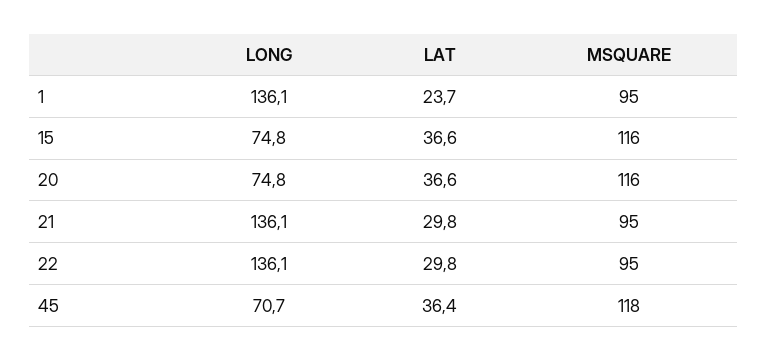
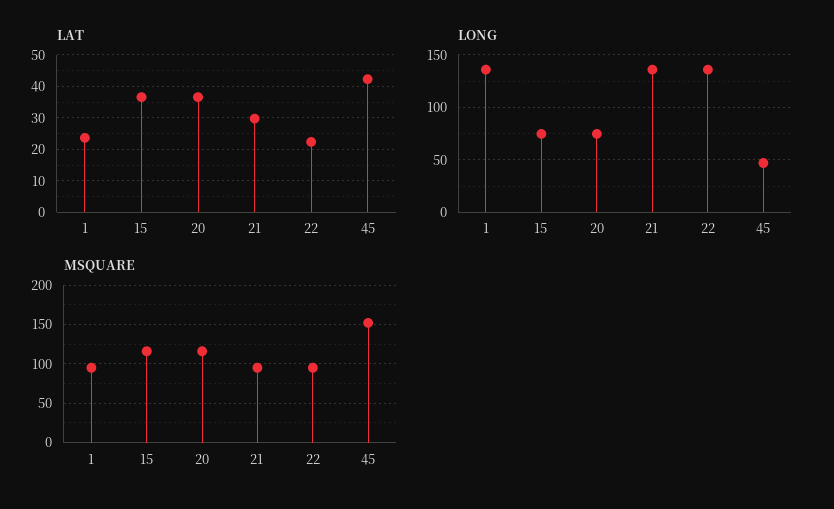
  {
    "LONG": {
      "1": 136.1,
      "15": 74.8,
      "20": 74.8,
      "21": 136.1,
      "22": 136.1,
-     "45": 70.7
+     "45": 50
    },
    "LAT": {
      "1": 23.7,
      "15": 36.6,
      "20": 36.6,
      "21": 29.8,
-     "22": 29.8,
+     "22": 22,
-     "45": 36.4
+     "45": 42
    },
    "MSQUARE": {
      "1": 95,
      "15": 116,
      "20": 116,
      "21": 95,
      "22": 95,
-     "45": 118
+     "45": 150
    }
  }

